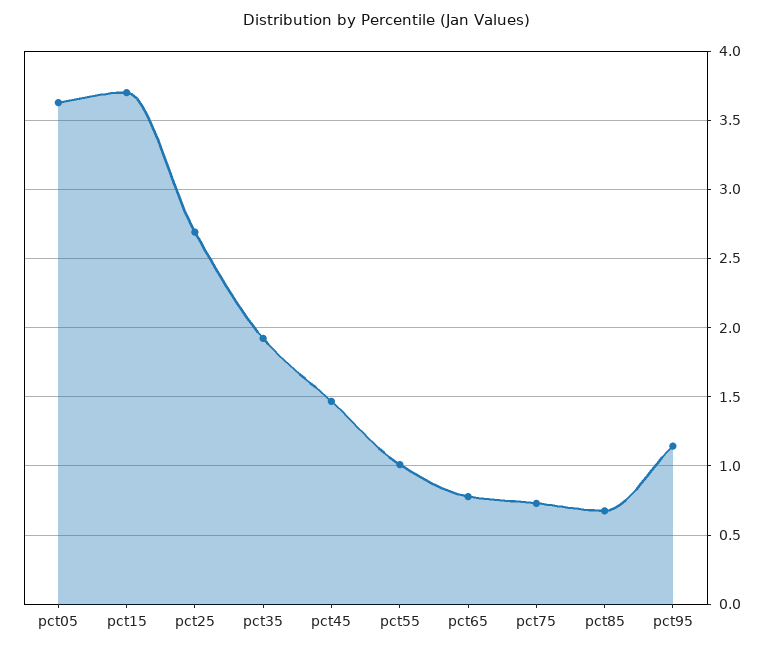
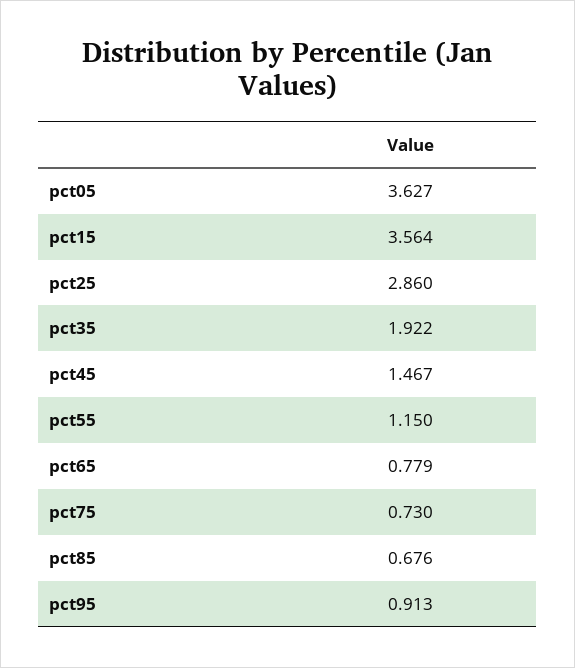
  {
    "pct05": 3.627,
-   "pct15": 3.7,
+   "pct15": 3.564,
-   "pct25": 2.7,
+   "pct25": 2.86,
    "pct35": 1.922,
    "pct45": 1.467,
-   "pct55": 1,
+   "pct55": 1.15,
    "pct65": 0.779,
    "pct75": 0.73,
    "pct85": 0.676,
-   "pct95": 1.15
+   "pct95": 0.913
  }

